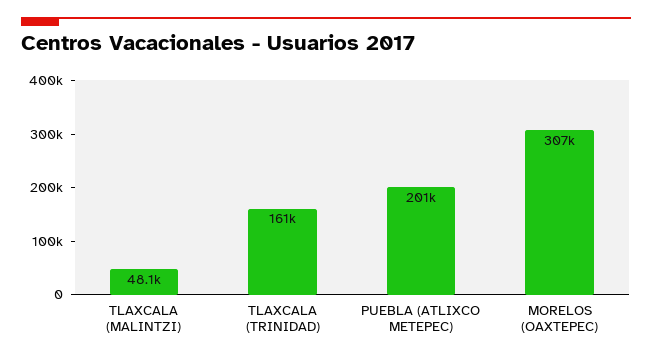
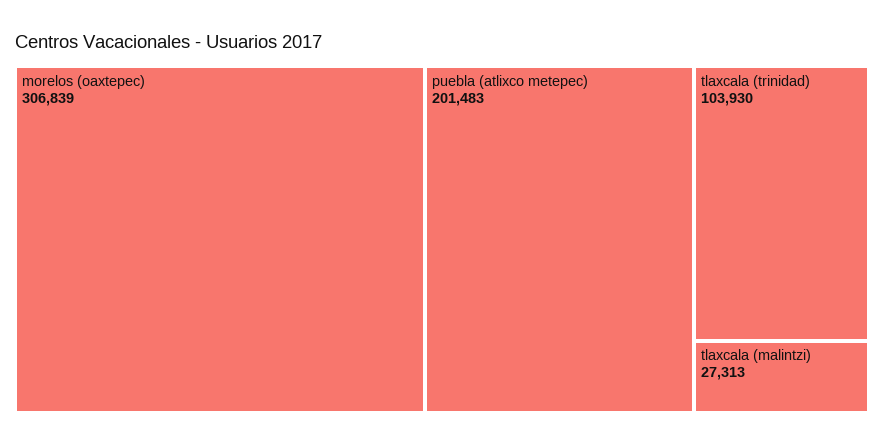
  {
-   "TLAXCALA (MALINTZI)": 48100,
+   "TLAXCALA (MALINTZI)": 27313,
-   "TLAXCALA (TRINIDAD)": 161000,
+   "TLAXCALA (TRINIDAD)": 103930,
    "PUEBLA (ATLIXCO METEPEC)": 201483,
    "MORELOS (OAXTEPEC)": 306839
  }

